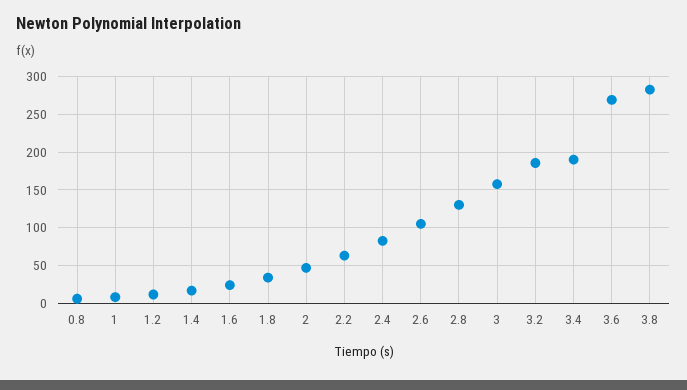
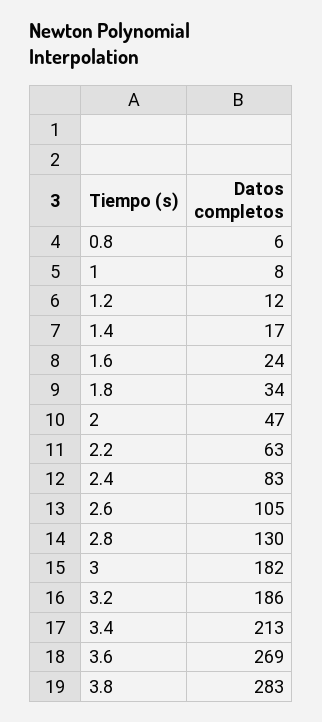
  {
    "0.8": 6,
    "1": 8,
    "1.2": 12,
    "1.4": 17,
    "1.6": 24,
    "1.8": 34,
    "2": 47,
    "2.2": 63,
    "2.4": 83,
    "2.6": 105,
    "2.8": 130,
-   "3": 160,
+   "3": 182,
    "3.2": 186,
-   "3.4": 190,
+   "3.4": 213,
    "3.6": 269,
    "3.8": 283
  }

